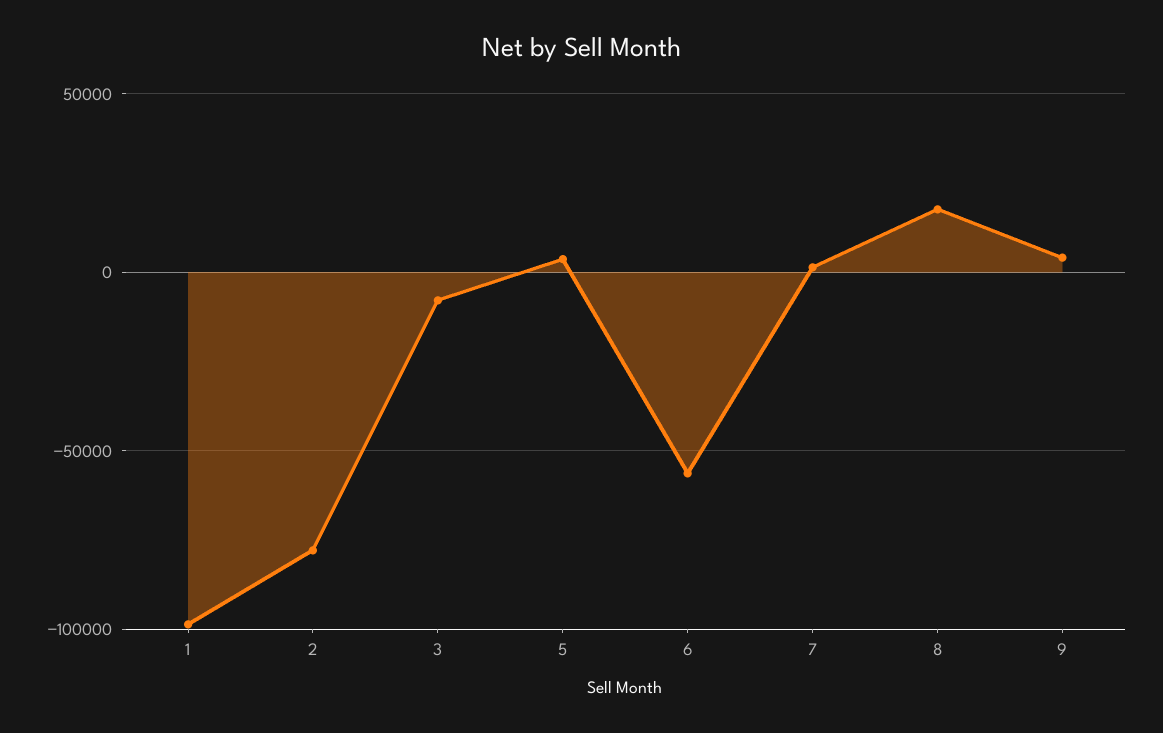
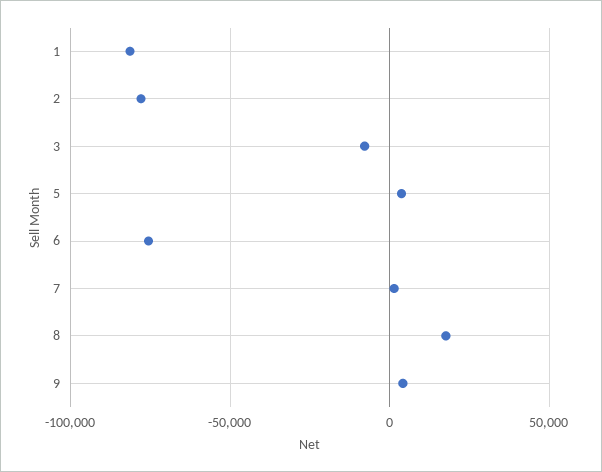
  {
-   "1": -100000,
+   "1": -80000,
    "2": -80000,
    "3": -10000,
    "5": 5000,
-   "6": -55000,
+   "6": -75000,
    "7": 0,
    "8": 20000,
    "9": 5000
  }

